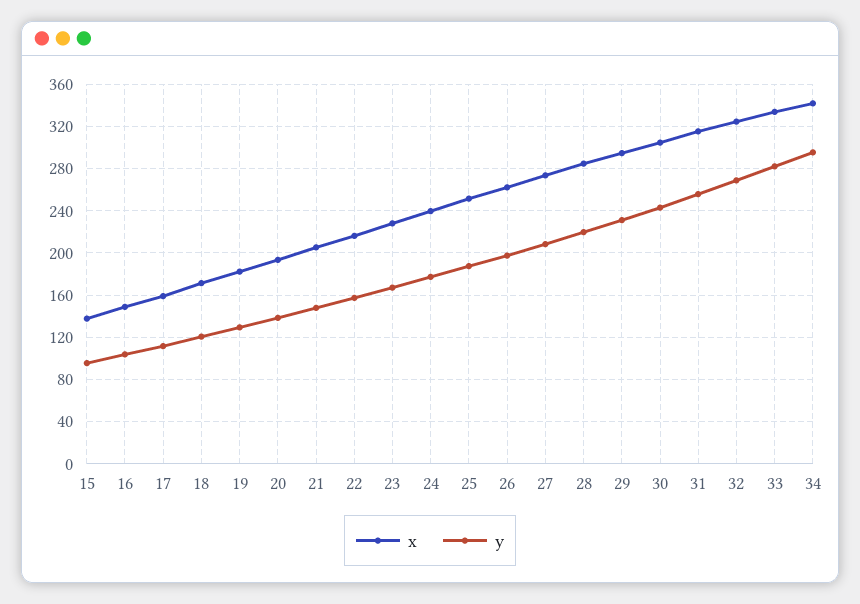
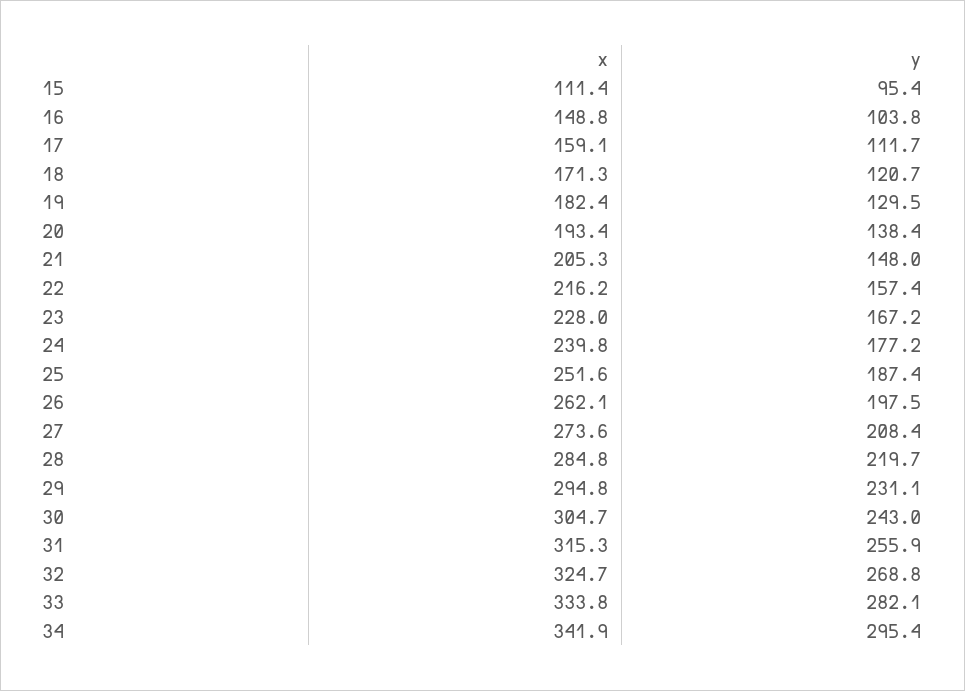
  {
    "x": {
-     "15": 140,
+     "15": 111.4,
      "16": 148.8,
      "17": 159.1,
      "18": 171.3,
      "19": 182.4,
      "20": 193.4,
      "21": 205.3,
      "22": 216.2,
      "23": 228,
      "24": 239.8,
      "25": 251.6,
      "26": 262.1,
      "27": 273.6,
      "28": 284.8,
      "29": 294.8,
      "30": 304.7,
      "31": 315.3,
      "32": 324.7,
      "33": 333.8,
      "34": 341.9
    },
    "y": {
      "15": 95.4,
      "16": 103.8,
      "17": 111.7,
      "18": 120.7,
      "19": 129.5,
      "20": 138.4,
      "21": 148,
      "22": 157.4,
      "23": 167.2,
      "24": 177.2,
      "25": 187.4,
      "26": 197.5,
      "27": 208.4,
      "28": 219.7,
      "29": 231.1,
      "30": 243,
      "31": 255.9,
      "32": 268.8,
      "33": 282.1,
      "34": 295.4
    }
  }

